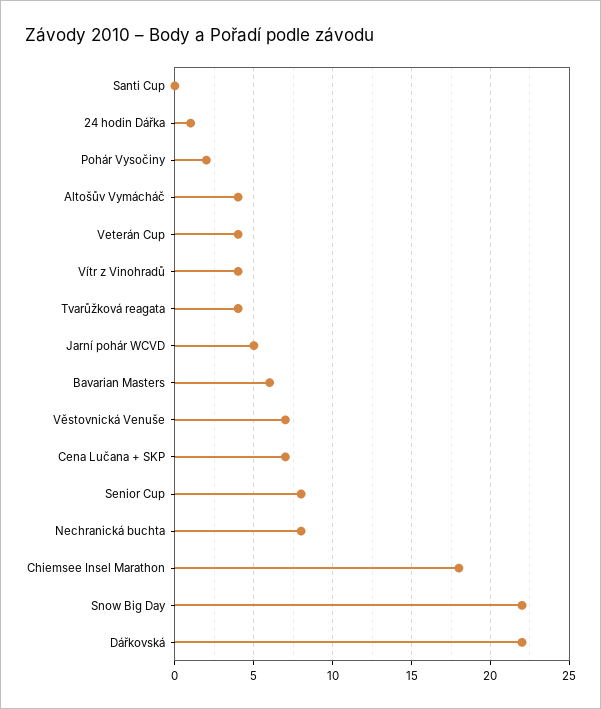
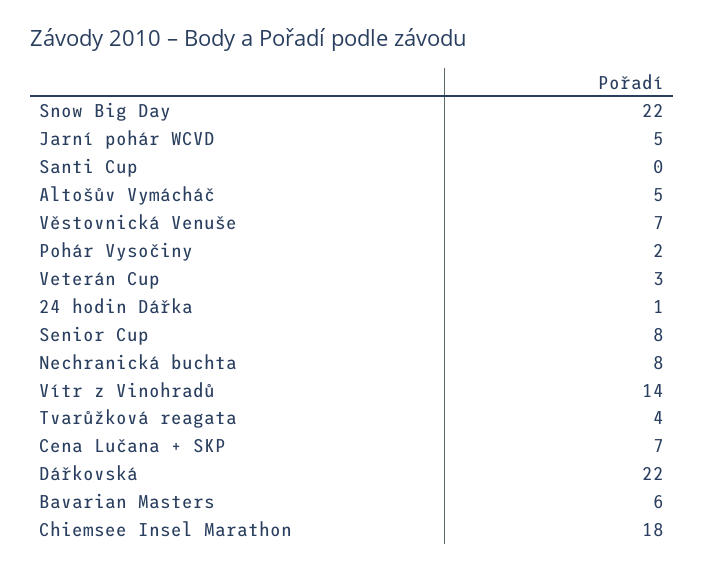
  {
    "Santi Cup": 0,
    "24 hodin Dářka": 1,
    "Pohár Vysočiny": 2,
-   "Altošův Vymácháč": 4,
+   "Altošův Vymácháč": 5,
-   "Veterán Cup": 4,
+   "Veterán Cup": 3,
-   "Vítr z Vinohradů": 4,
+   "Vítr z Vinohradů": 14,
    "Tvarůžková reagata": 4,
    "Jarní pohár WCVD": 5,
    "Bavarian Masters": 6,
    "Věstovnická Venuše": 7,
    "Cena Lučana + SKP": 7,
    "Senior Cup": 8,
    "Nechranická buchta": 8,
    "Chiemsee Insel Marathon": 18,
    "Snow Big Day": 22,
    "Dářkovská": 22
  }

